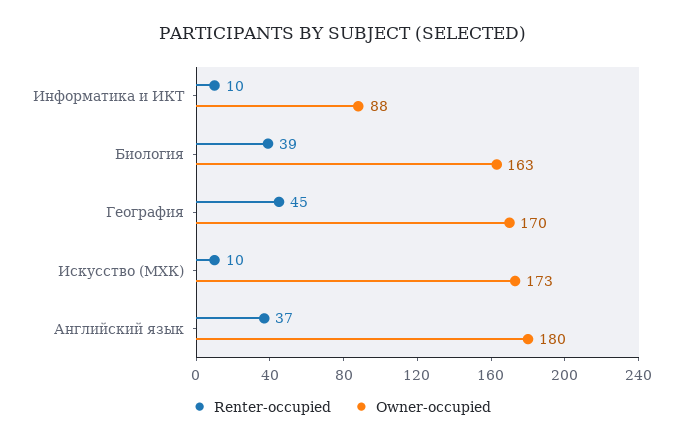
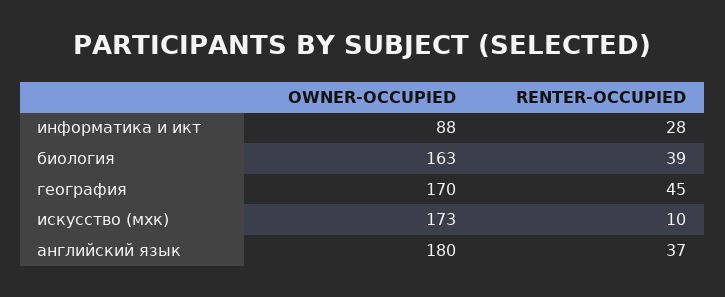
  {
    "Renter-occupied": {
-     "Информатика и ИКТ": 10,
+     "Информатика и ИКТ": 28,
      "Биология": 39,
      "География": 45,
      "Искусство (МХК)": 10,
      "Английский язык": 37
    },
    "Owner-occupied": {
      "Информатика и ИКТ": 88,
      "Биология": 163,
      "География": 170,
      "Искусство (МХК)": 173,
      "Английский язык": 180
    }
  }

